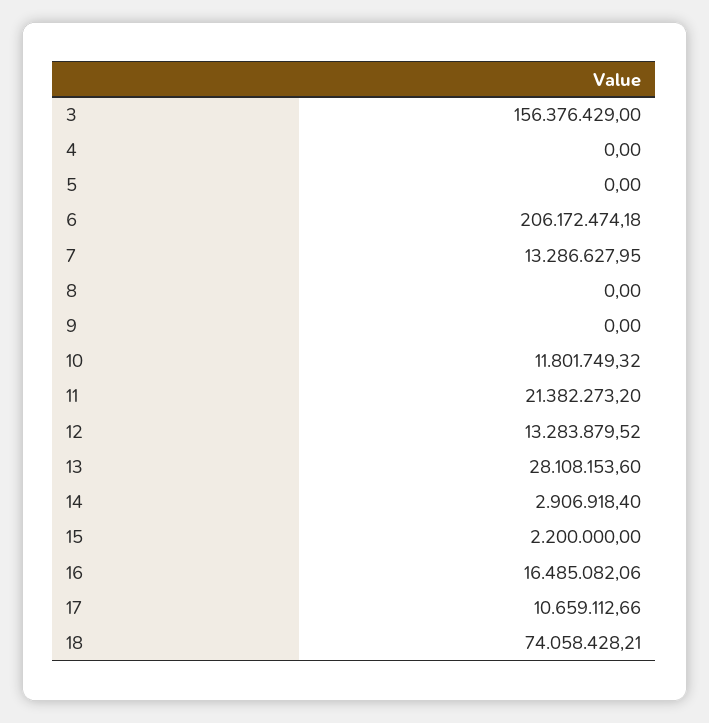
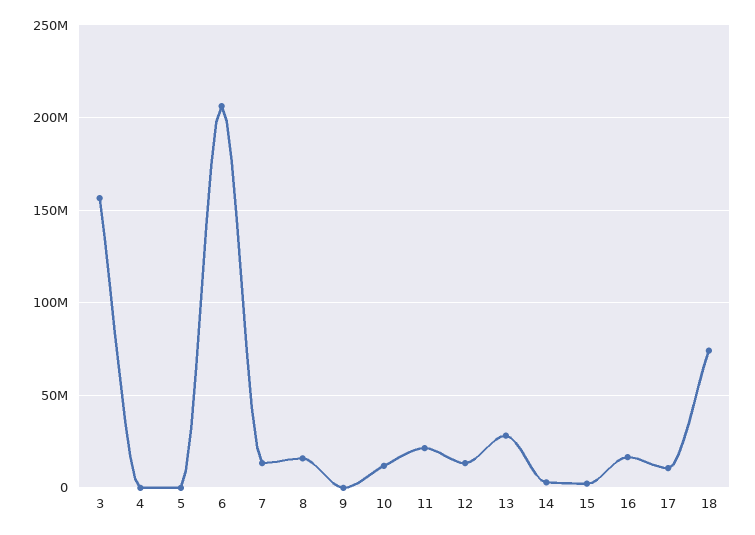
  {
    "3": 156376429,
    "4": 0,
    "5": 0,
    "6": 206172474.18,
    "7": 13286627.95,
-   "8": 0,
+   "8": 15000000,
    "9": 0,
    "10": 11801749.32,
    "11": 21382273.2,
    "12": 13283879.52,
    "13": 28108153.6,
    "14": 2906918.4,
    "15": 2200000,
    "16": 16485082.06,
    "17": 10659112.66,
    "18": 74058428.21
  }

